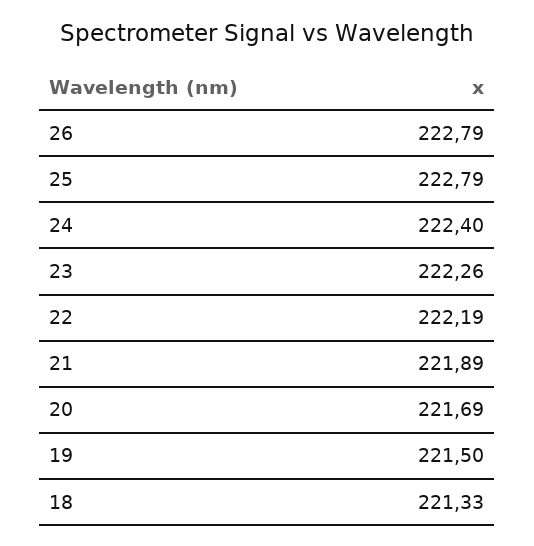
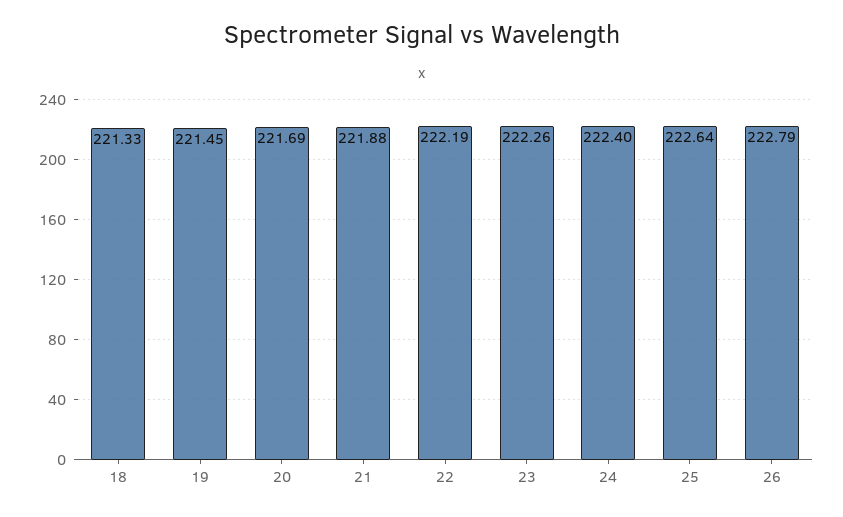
  {
    "26": 222.79,
-   "25": 222.79,
+   "25": 222.64,
    "24": 222.4,
    "23": 222.26,
    "22": 222.19,
-   "21": 221.89,
+   "21": 221.88,
    "20": 221.69,
-   "19": 221.5,
+   "19": 221.45,
    "18": 221.33
  }

